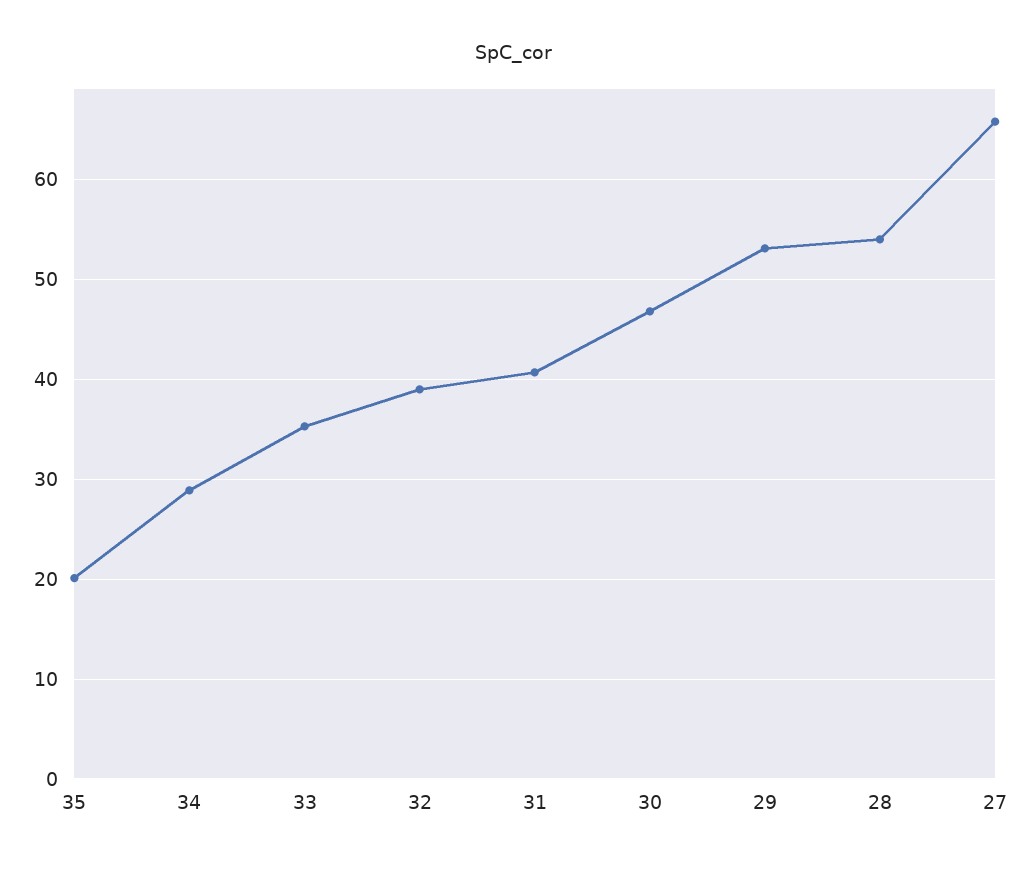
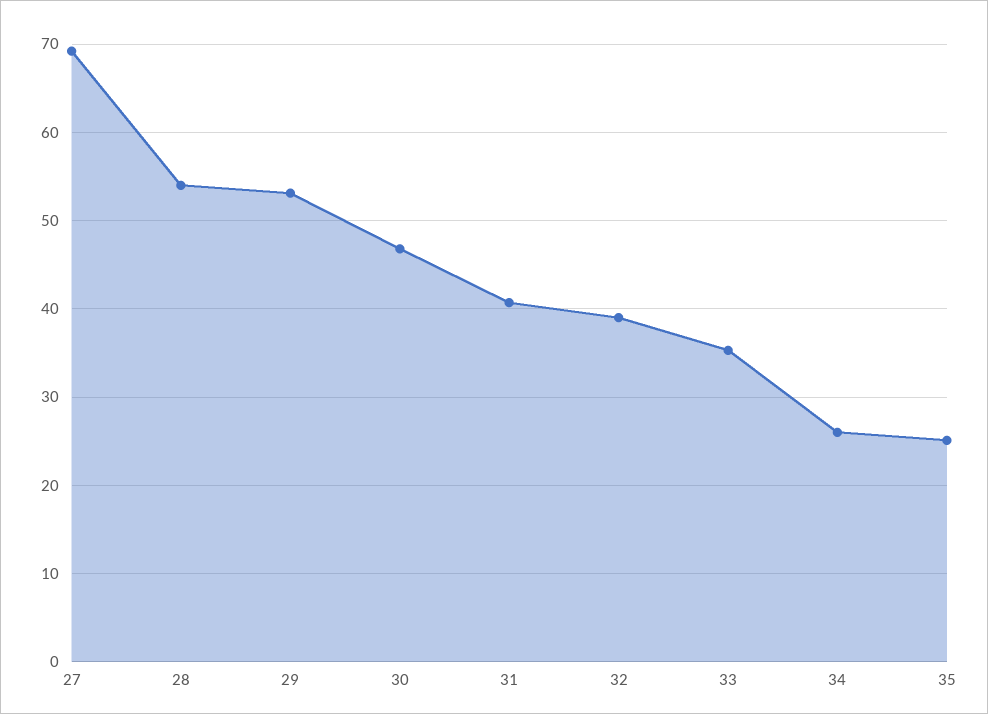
  {
-   "35": 20,
+   "35": 25,
-   "34": 29,
+   "34": 26,
    "33": 35,
    "32": 39,
    "31": 41,
    "30": 47,
    "29": 53,
    "28": 54,
-   "27": 66
+   "27": 69
  }

